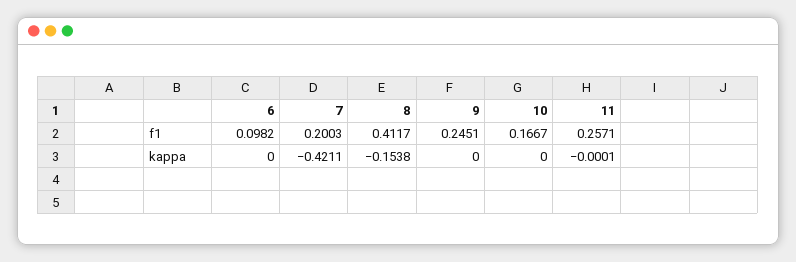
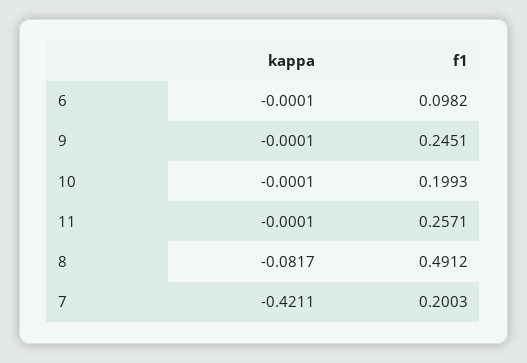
  {
    "6": {
      "f1": 0.0982,
-     "kappa": 0
+     "kappa": -0.0001
    },
    "7": {
      "f1": 0.2003,
      "kappa": -0.4211
    },
    "8": {
-     "f1": 0.4117,
+     "f1": 0.4912,
-     "kappa": -0.1538
+     "kappa": -0.0817
    },
    "9": {
      "f1": 0.2451,
-     "kappa": 0
+     "kappa": -0.0001
    },
    "10": {
-     "f1": 0.1667,
+     "f1": 0.1993,
-     "kappa": 0
+     "kappa": -0.0001
    },
    "11": {
      "f1": 0.2571,
      "kappa": -0.0001
    }
  }

